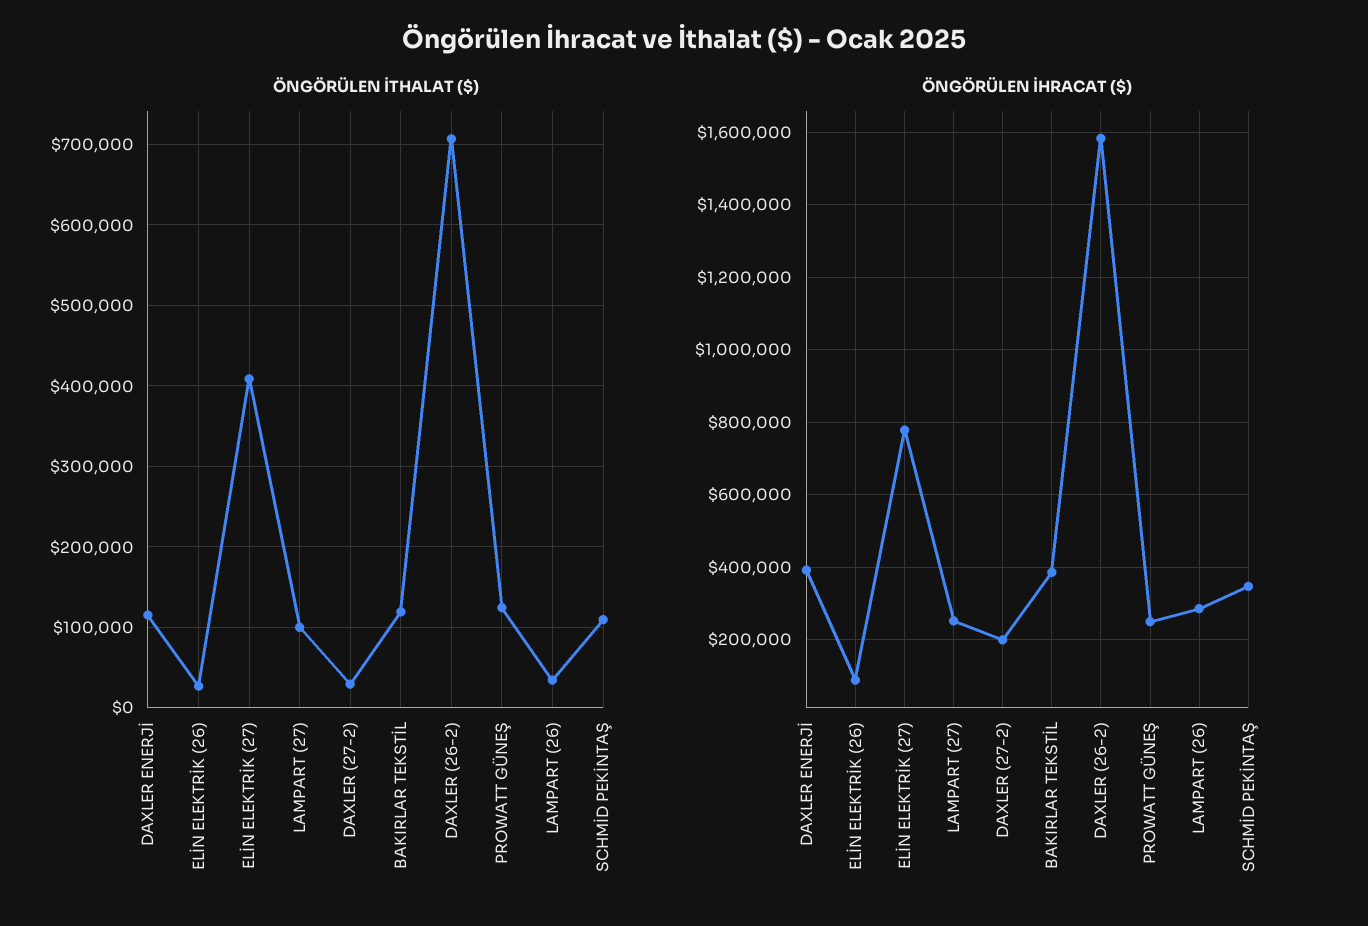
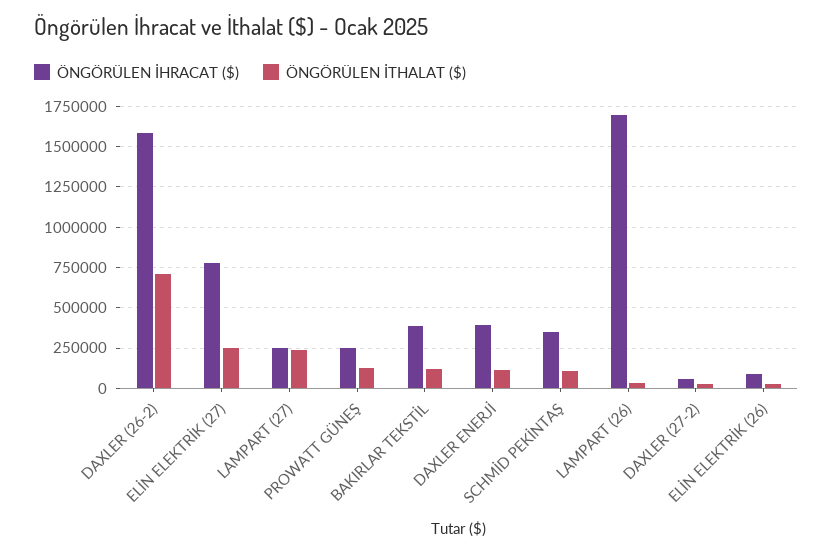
  {
    "ÖNGÖRÜLEN İTHALAT ($)": {
      "DAXLER ENERJİ": 120000,
      "ELİN ELEKTRİK (26)": 30000,
-     "ELİN ELEKTRİK (27)": 410000,
+     "ELİN ELEKTRİK (27)": 250000,
-     "LAMPART (27)": 100000,
+     "LAMPART (27)": 250000,
      "DAXLER (27-2)": 30000,
      "BAKIRLAR TEKSTİL": 120000,
      "DAXLER (26-2)": 710000,
      "PROWATT GÜNEŞ": 120000,
      "LAMPART (26)": 30000,
      "SCHMİD PEKİNTAŞ": 110000
    },
    "ÖNGÖRÜLEN İHRACAT ($)": {
      "DAXLER ENERJİ": 400000,
      "ELİN ELEKTRİK (26)": 80000,
      "ELİN ELEKTRİK (27)": 780000,
      "LAMPART (27)": 260000,
-     "DAXLER (27-2)": 200000,
+     "DAXLER (27-2)": 50000,
      "BAKIRLAR TEKSTİL": 380000,
      "DAXLER (26-2)": 1580000,
      "PROWATT GÜNEŞ": 240000,
-     "LAMPART (26)": 280000,
+     "LAMPART (26)": 1700000,
      "SCHMİD PEKİNTAŞ": 340000
    }
  }

